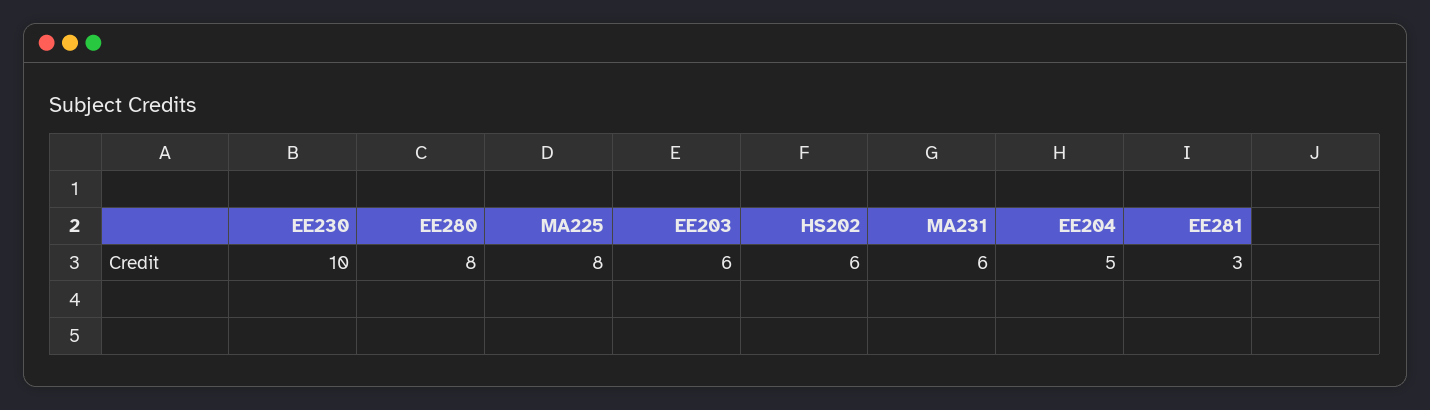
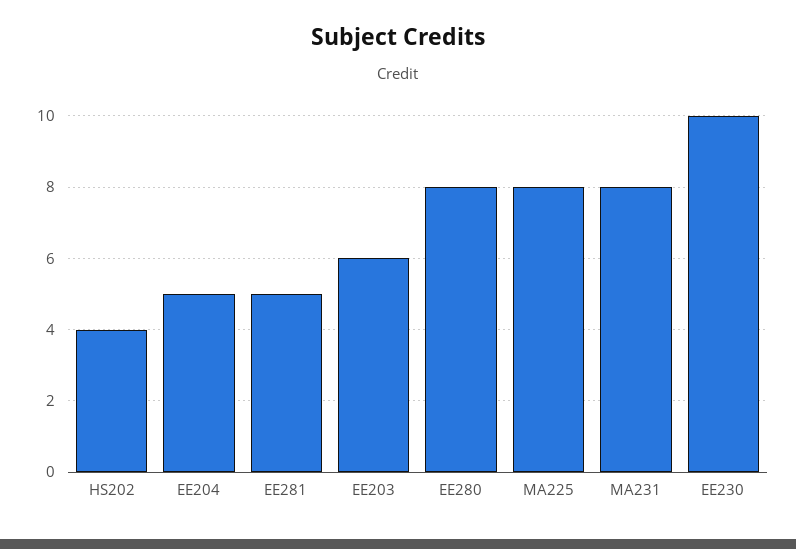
  {
    "EE230": 10,
    "EE280": 8,
    "MA225": 8,
    "EE203": 6,
-   "HS202": 6,
+   "HS202": 4,
-   "MA231": 6,
+   "MA231": 8,
    "EE204": 5,
-   "EE281": 3
+   "EE281": 5
  }

